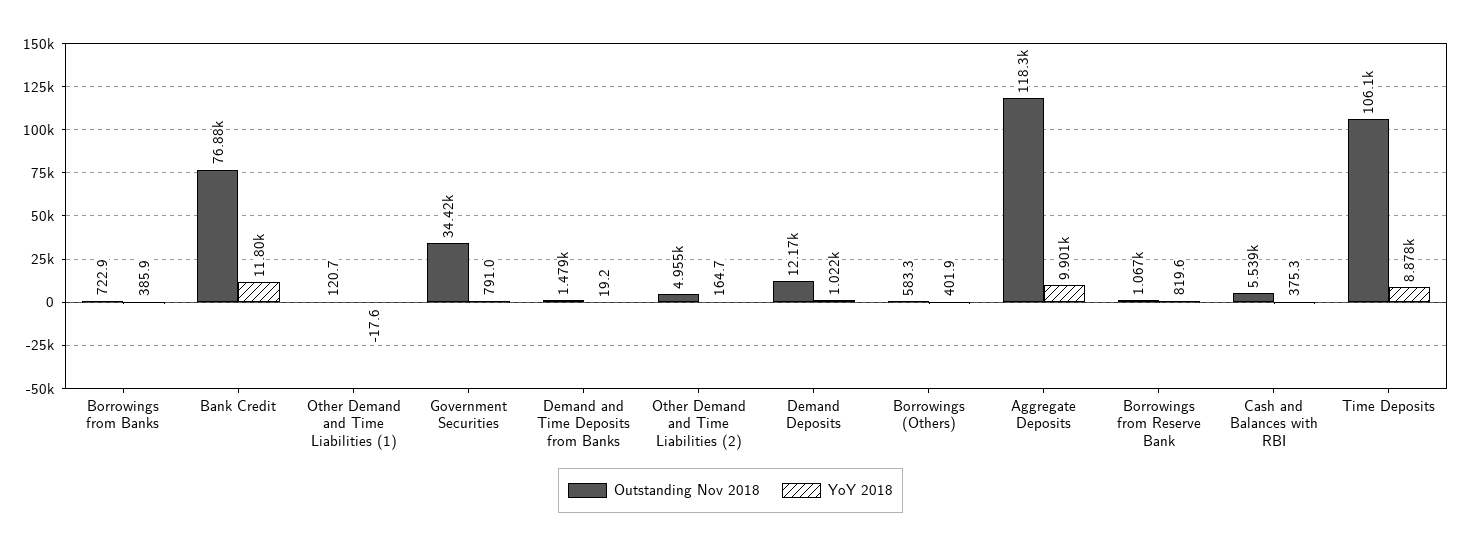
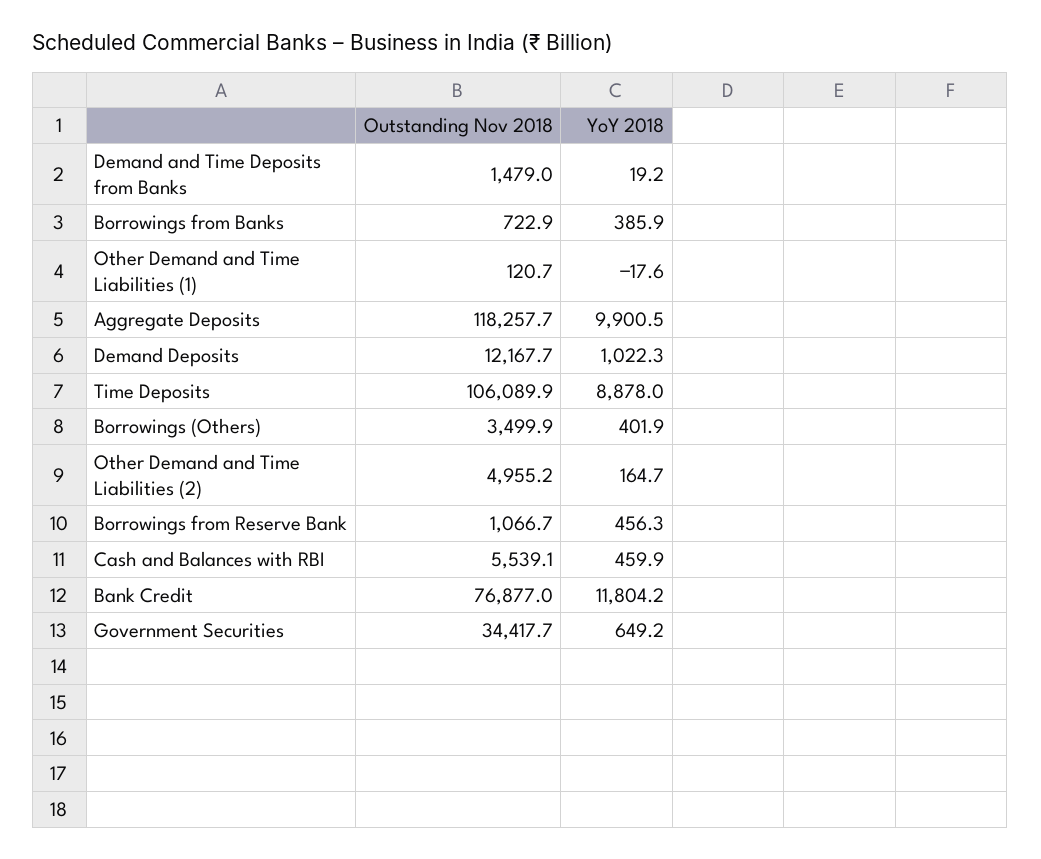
  {
    "Outstanding Nov 2018": {
      "Borrowings from Banks": 722.9,
      "Bank Credit": 76877,
      "Other Demand and Time Liabilities (1)": 120.7,
      "Government Securities": 34417.7,
      "Demand and Time Deposits from Banks": 1479,
      "Other Demand and Time Liabilities (2)": 4955.2,
      "Demand Deposits": 12167.7,
-     "Borrowings (Others)": 583.3,
+     "Borrowings (Others)": 3499.9,
      "Aggregate Deposits": 118257.7,
      "Borrowings from Reserve Bank": 1066.7,
      "Cash and Balances with RBI": 5539.1,
      "Time Deposits": 106089.9
    },
    "YoY 2018": {
      "Borrowings from Banks": 385.9,
      "Bank Credit": 11804.2,
      "Other Demand and Time Liabilities (1)": -17.6,
-     "Government Securities": 791,
+     "Government Securities": 649.2,
      "Demand and Time Deposits from Banks": 19.2,
      "Other Demand and Time Liabilities (2)": 164.7,
      "Demand Deposits": 1022.3,
      "Borrowings (Others)": 401.9,
      "Aggregate Deposits": 9900.5,
-     "Borrowings from Reserve Bank": 819.6,
+     "Borrowings from Reserve Bank": 456.3,
-     "Cash and Balances with RBI": 375.3,
+     "Cash and Balances with RBI": 459.9,
      "Time Deposits": 8878
    }
  }

